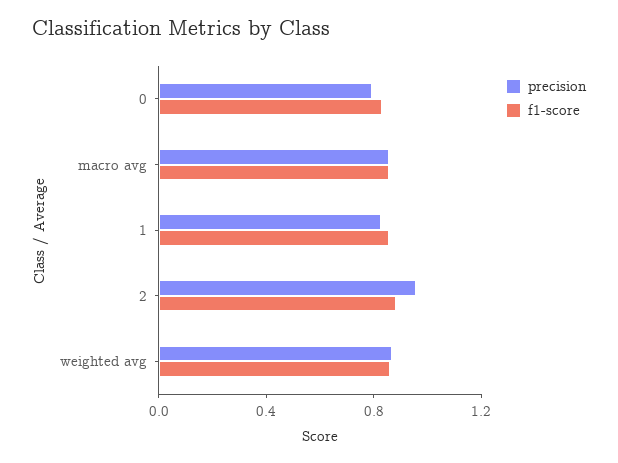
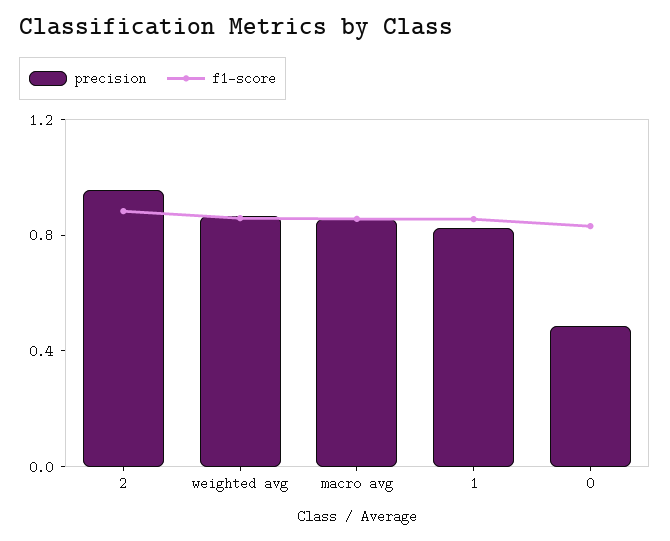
  {
    "precision": {
-     "0": 0.8,
+     "0": 0.5,
      "macro avg": 0.9,
      "1": 0.8,
      "2": 1,
      "weighted avg": 0.9
    },
    "f1-score": {
      "0": 0.8,
      "macro avg": 0.9,
      "1": 0.9,
      "2": 0.9,
      "weighted avg": 0.9
    }
  }

